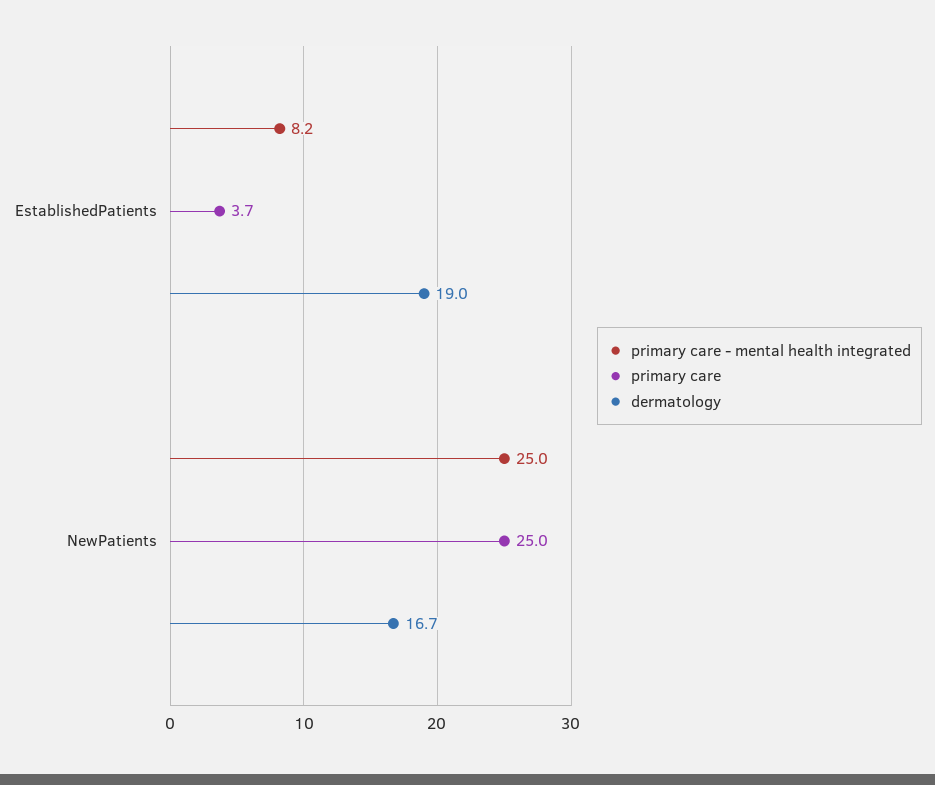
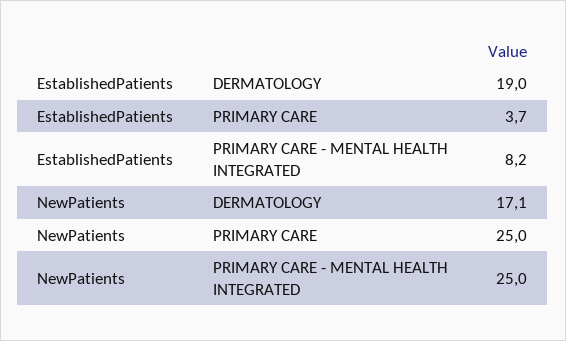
  {
    "primary care - mental health integrated": {
      "EstablishedPatients": 8.2,
      "NewPatients": 25
    },
    "primary care": {
      "EstablishedPatients": 3.7,
      "NewPatients": 25
    },
    "dermatology": {
      "EstablishedPatients": 19,
-     "NewPatients": 16.7
+     "NewPatients": 17.1
    }
  }

